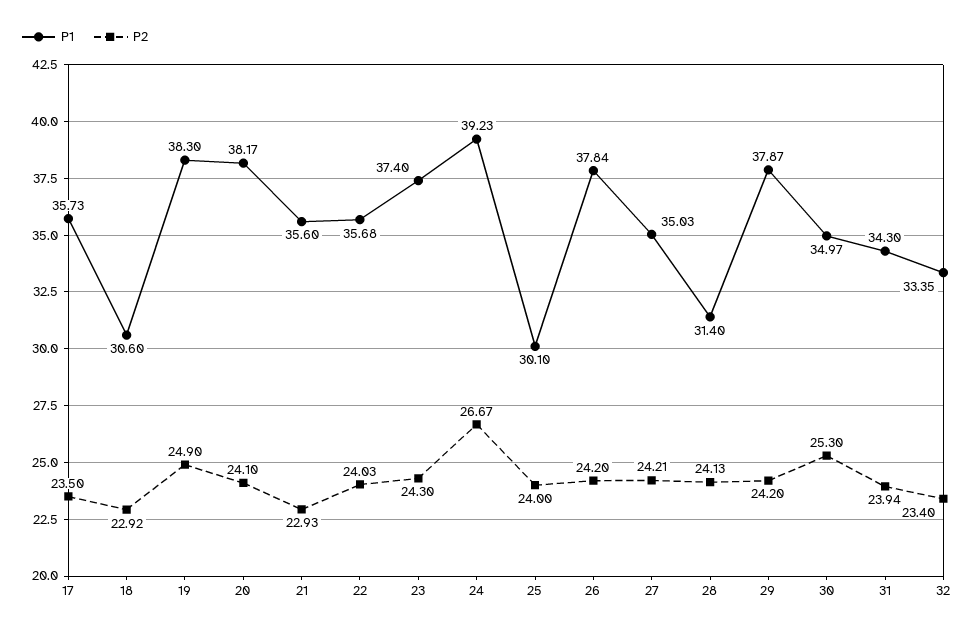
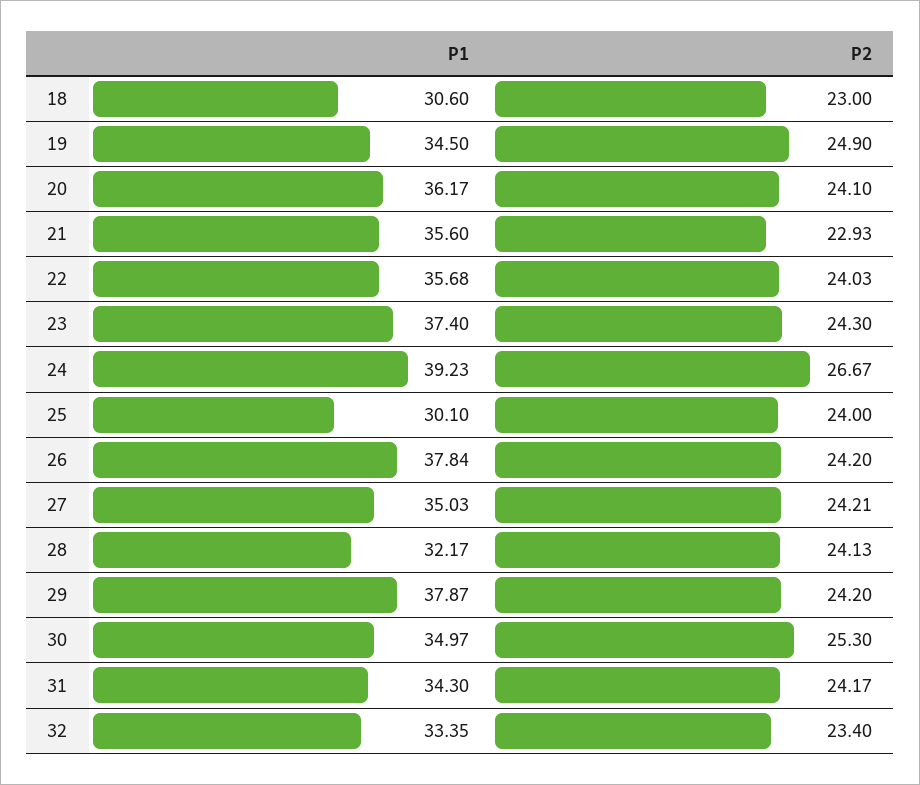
  {
    "P1": {
-     "17": 35.73,
      "18": 30.6,
-     "19": 38.3,
+     "19": 34.5,
-     "20": 38.17,
+     "20": 36.17,
      "21": 35.6,
      "22": 35.68,
      "23": 37.4,
      "24": 39.23,
      "25": 30.1,
      "26": 37.84,
      "27": 35.03,
-     "28": 31.4,
+     "28": 32.17,
      "29": 37.87,
      "30": 34.97,
      "31": 34.3,
      "32": 33.35
    },
    "P2": {
-     "17": 23.5,
-     "18": 22.92,
+     "18": 23,
      "19": 24.9,
      "20": 24.1,
      "21": 22.93,
      "22": 24.03,
      "23": 24.3,
      "24": 26.67,
      "25": 24,
      "26": 24.2,
      "27": 24.21,
      "28": 24.13,
      "29": 24.2,
      "30": 25.3,
-     "31": 23.94,
+     "31": 24.17,
      "32": 23.4
    }
  }

